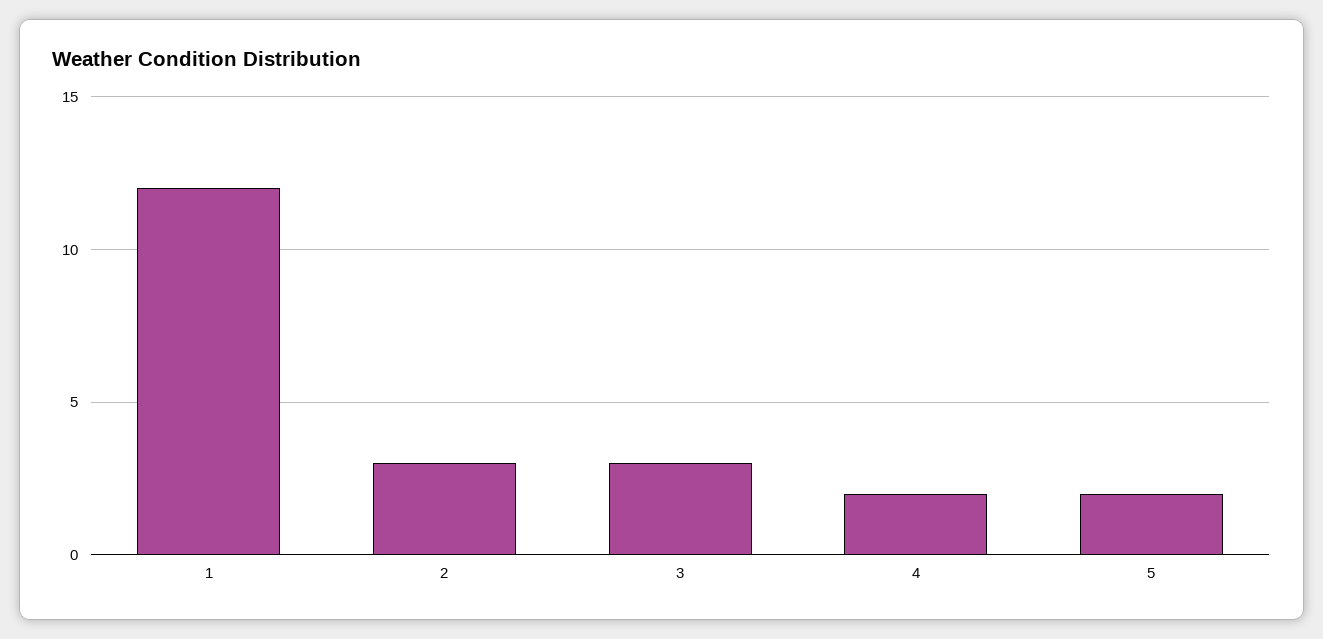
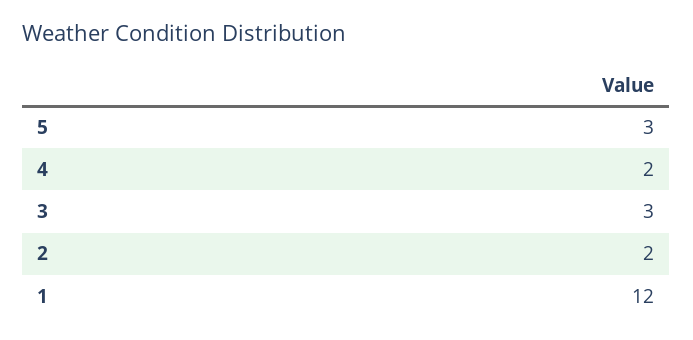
  {
    "1": 12,
-   "2": 3,
+   "2": 2,
    "3": 3,
    "4": 2,
-   "5": 2
+   "5": 3
  }

